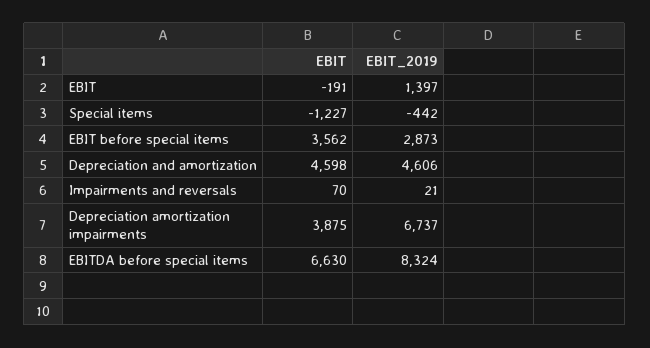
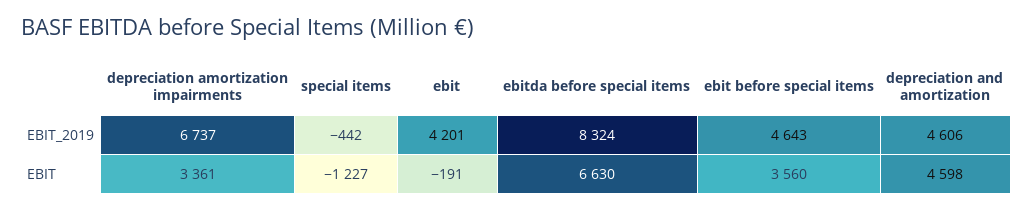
  {
    "EBIT": {
      "EBIT": -191,
      "Special items": -1227,
-     "EBIT before special items": 3562,
+     "EBIT before special items": 3560,
      "Depreciation and amortization": 4598,
-     "Impairments and reversals": 70,
-     "Depreciation amortization impairments": 3875,
+     "Depreciation amortization impairments": 3361,
      "EBITDA before special items": 6630
    },
    "EBIT_2019": {
-     "EBIT": 1397,
+     "EBIT": 4201,
      "Special items": -442,
-     "EBIT before special items": 2873,
+     "EBIT before special items": 4643,
      "Depreciation and amortization": 4606,
-     "Impairments and reversals": 21,
      "Depreciation amortization impairments": 6737,
      "EBITDA before special items": 8324
    }
  }

